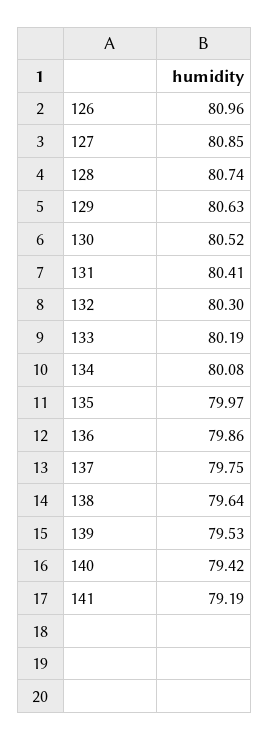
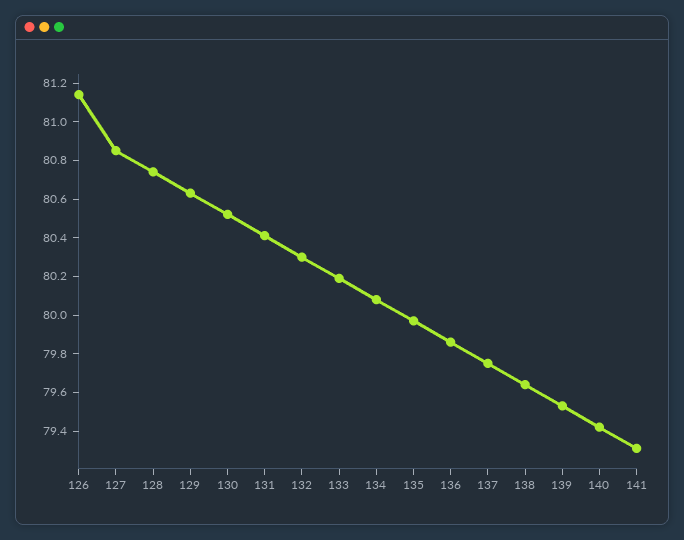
  {
-   "126": 80.96,
+   "126": 81.15,
    "127": 80.85,
    "128": 80.74,
    "129": 80.63,
    "130": 80.52,
    "131": 80.41,
    "132": 80.3,
    "133": 80.19,
    "134": 80.08,
    "135": 79.97,
    "136": 79.86,
    "137": 79.75,
    "138": 79.64,
    "139": 79.53,
    "140": 79.42,
-   "141": 79.19
+   "141": 79.3
  }

